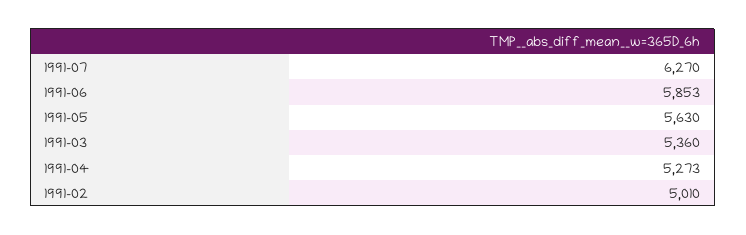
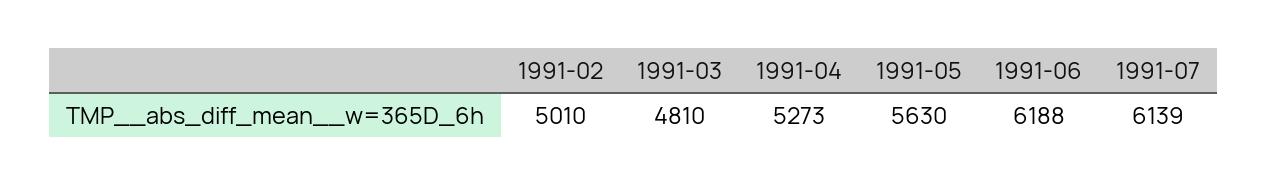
  {
-   "1991-07": 6270,
+   "1991-07": 6139,
-   "1991-06": 5853,
+   "1991-06": 6188,
    "1991-05": 5630,
-   "1991-03": 5360,
+   "1991-03": 4810,
    "1991-04": 5273,
    "1991-02": 5010
  }

